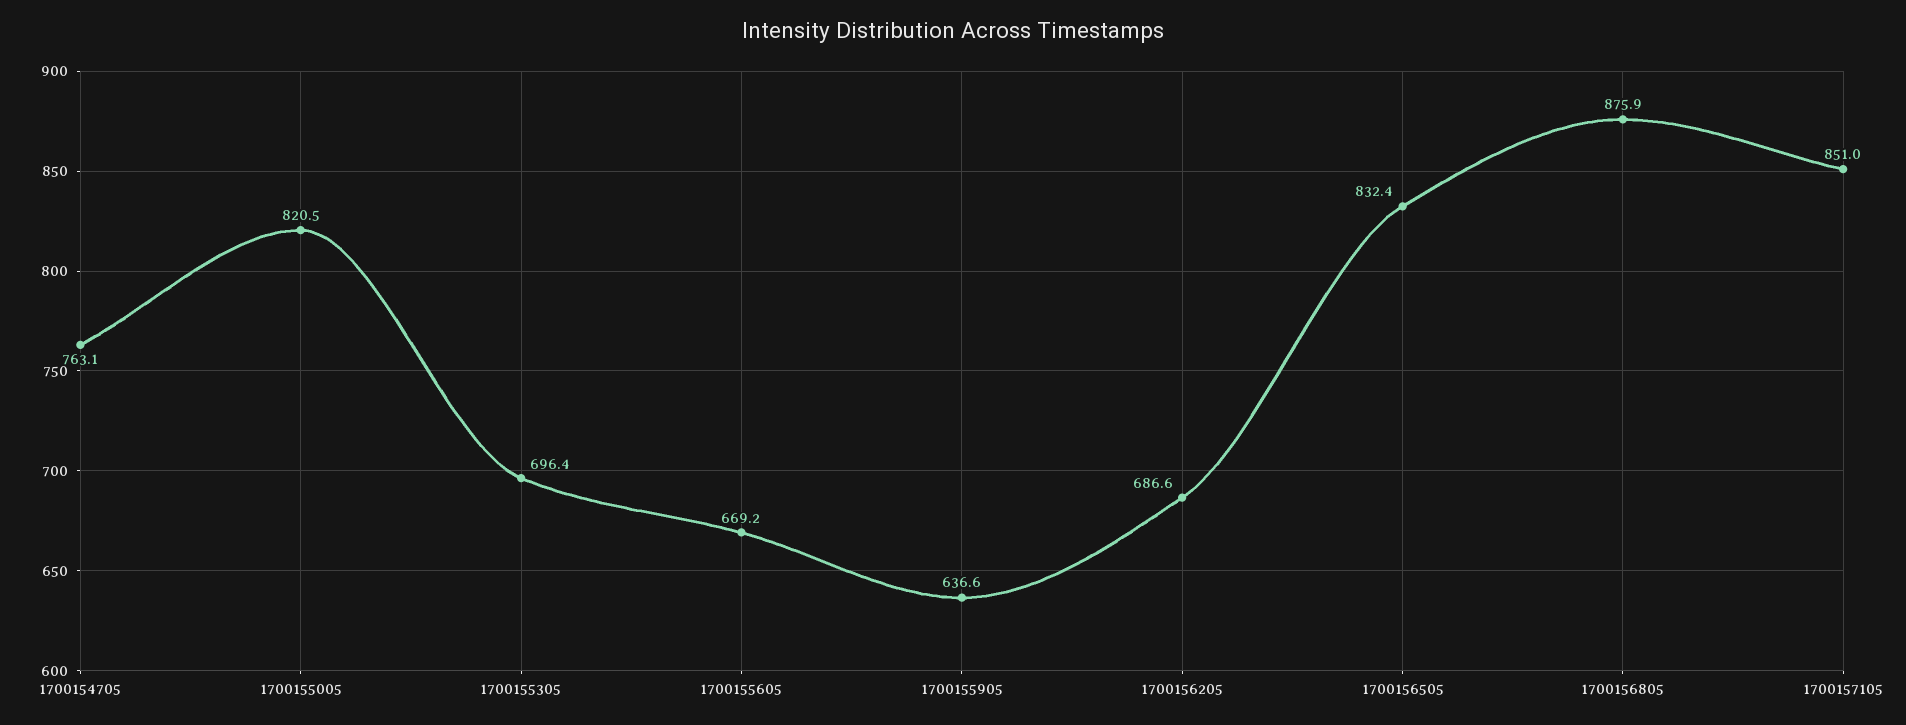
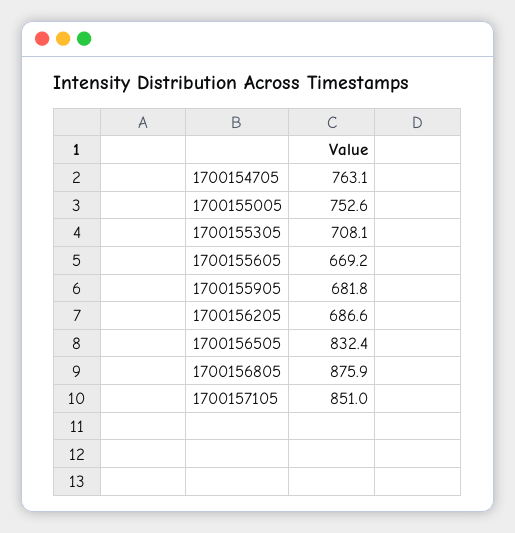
  {
    "1700154705": 763.1,
-   "1700155005": 820.5,
+   "1700155005": 752.6,
-   "1700155305": 696.4,
+   "1700155305": 708.1,
    "1700155605": 669.2,
-   "1700155905": 636.6,
+   "1700155905": 681.8,
    "1700156205": 686.6,
    "1700156505": 832.4,
    "1700156805": 875.9,
    "1700157105": 851
  }

